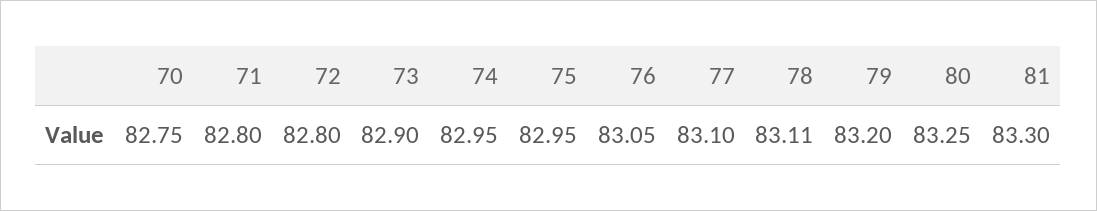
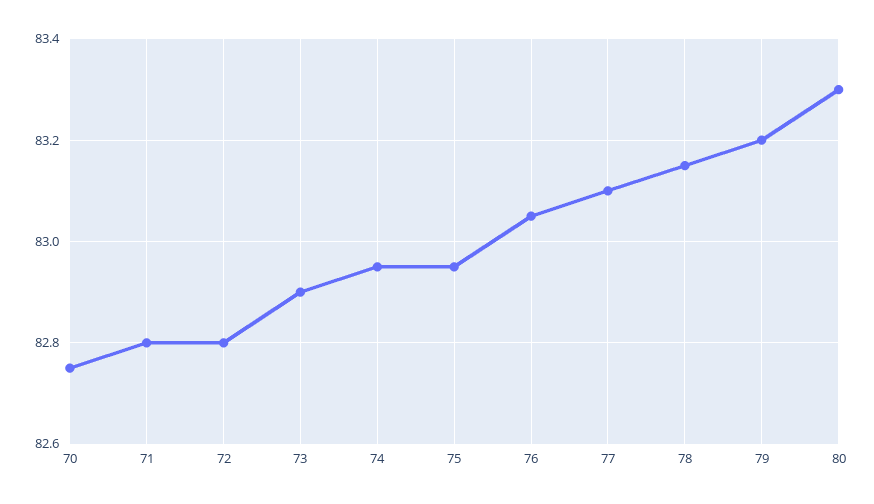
  {
    "70": 82.75,
    "71": 82.8,
    "72": 82.8,
    "73": 82.9,
    "74": 82.95,
    "75": 82.95,
    "76": 83.05,
    "77": 83.1,
-   "78": 83.11,
+   "78": 83.15,
    "79": 83.2,
-   "80": 83.25,
+   "80": 83.3
-   "81": 83.3
  }

